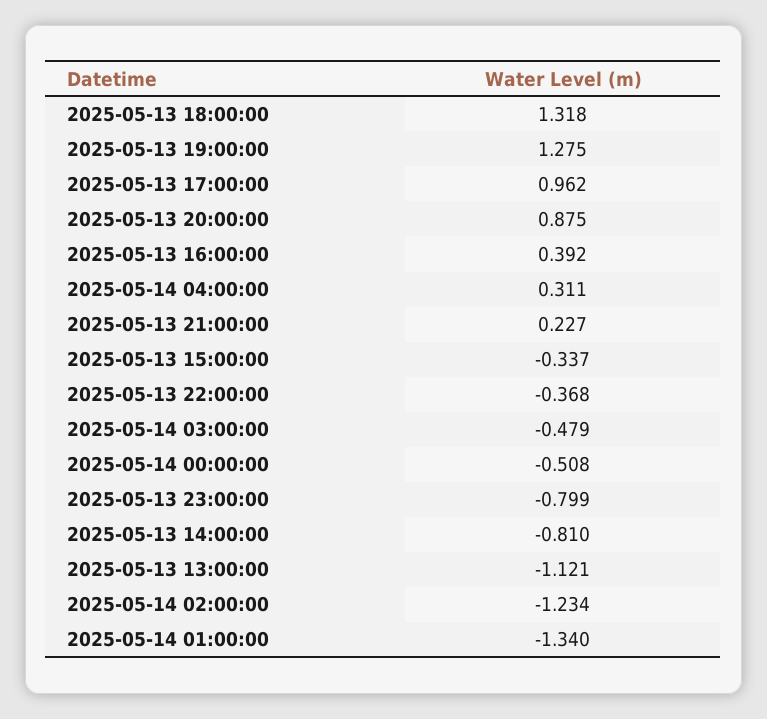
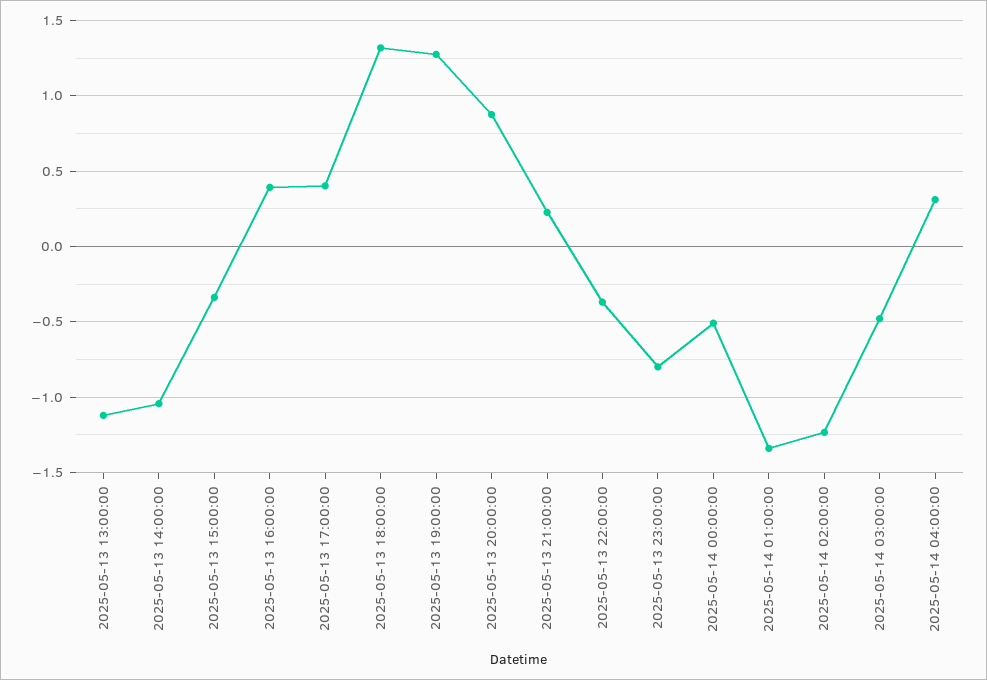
  {
    "2025-05-13 18:00:00": 1.318,
    "2025-05-13 19:00:00": 1.275,
-   "2025-05-13 17:00:00": 0.962,
+   "2025-05-13 17:00:00": 0.4,
    "2025-05-13 20:00:00": 0.875,
    "2025-05-13 16:00:00": 0.392,
    "2025-05-14 04:00:00": 0.311,
    "2025-05-13 21:00:00": 0.227,
    "2025-05-13 15:00:00": -0.337,
    "2025-05-13 22:00:00": -0.368,
    "2025-05-14 03:00:00": -0.479,
    "2025-05-14 00:00:00": -0.508,
    "2025-05-13 23:00:00": -0.799,
-   "2025-05-13 14:00:00": -0.81,
+   "2025-05-13 14:00:00": -1.05,
    "2025-05-13 13:00:00": -1.121,
    "2025-05-14 02:00:00": -1.234,
    "2025-05-14 01:00:00": -1.34
  }

